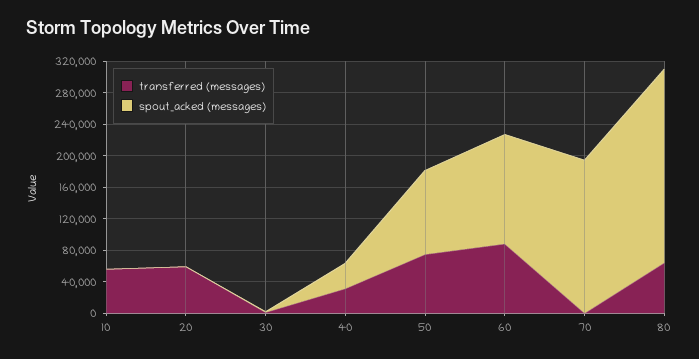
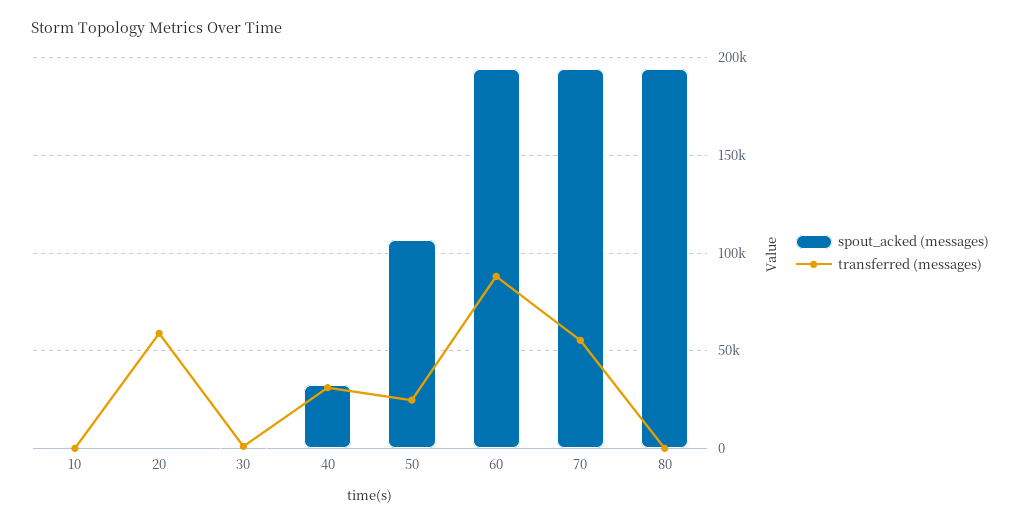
  {
    "transferred (messages)": {
-     "10": 60000,
+     "10": 0,
      "20": 60000,
      "30": 0,
      "40": 30000,
-     "50": 80000,
+     "50": 25000,
      "60": 90000,
-     "70": 0,
+     "70": 55000,
-     "80": 60000
+     "80": 0
    },
    "spout_acked (messages)": {
      "10": 0,
      "20": 0,
      "30": 0,
      "40": 30000,
      "50": 105000,
-     "60": 140000,
+     "60": 195000,
      "70": 195000,
-     "80": 240000
+     "80": 195000
    }
  }

